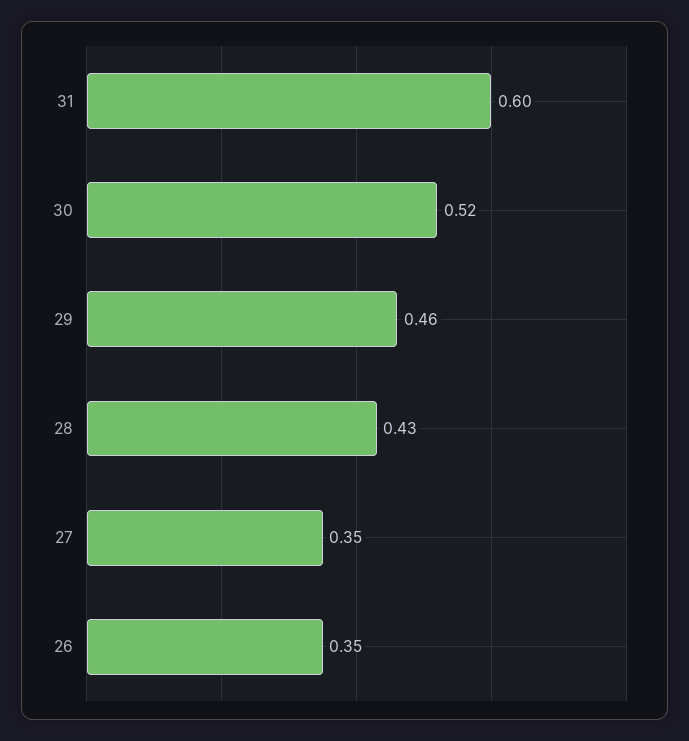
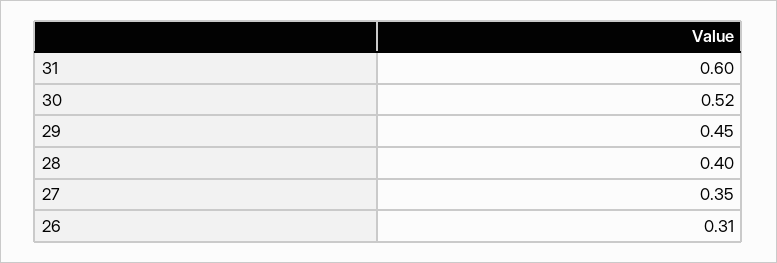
  {
    "31": 0.6,
    "30": 0.52,
-   "29": 0.46,
+   "29": 0.45,
-   "28": 0.43,
+   "28": 0.4,
    "27": 0.35,
-   "26": 0.35
+   "26": 0.31
  }

